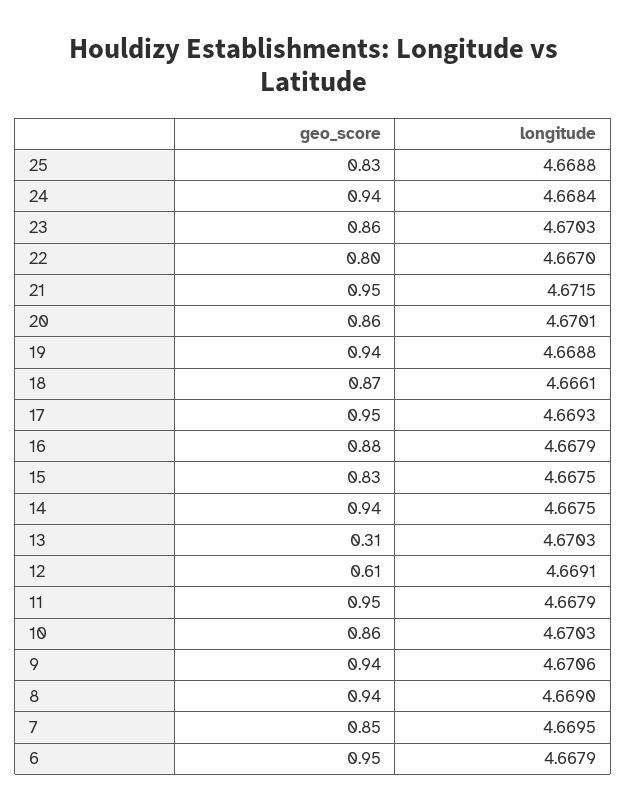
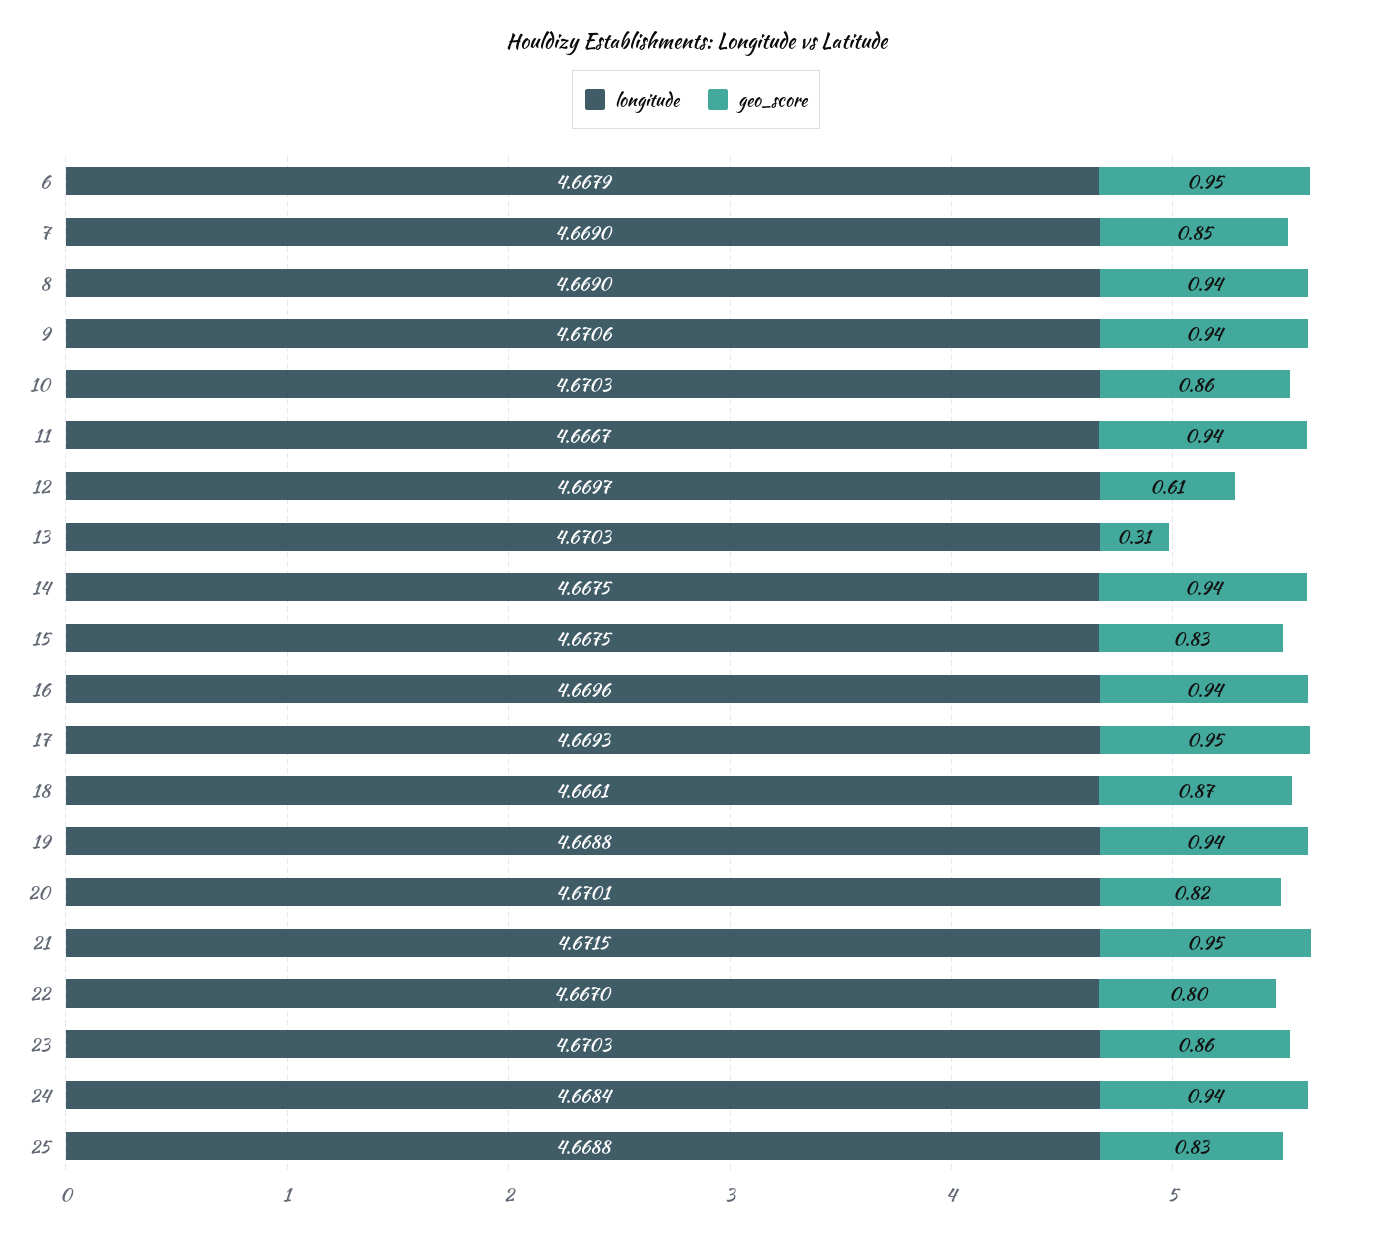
  {
    "geo_score": {
      "25": 0.83,
      "24": 0.94,
      "23": 0.86,
      "22": 0.8,
      "21": 0.95,
-     "20": 0.86,
+     "20": 0.82,
      "19": 0.94,
      "18": 0.87,
      "17": 0.95,
-     "16": 0.88,
+     "16": 0.94,
      "15": 0.83,
      "14": 0.94,
      "13": 0.31,
      "12": 0.61,
-     "11": 0.95,
+     "11": 0.94,
      "10": 0.86,
      "9": 0.94,
      "8": 0.94,
      "7": 0.85,
      "6": 0.95
    },
    "longitude": {
      "25": 4.6688,
      "24": 4.6684,
      "23": 4.6703,
      "22": 4.667,
      "21": 4.6715,
      "20": 4.6701,
      "19": 4.6688,
      "18": 4.6661,
      "17": 4.6693,
-     "16": 4.6679,
+     "16": 4.6696,
      "15": 4.6675,
      "14": 4.6675,
      "13": 4.6703,
-     "12": 4.6691,
+     "12": 4.6697,
-     "11": 4.6679,
+     "11": 4.6667,
      "10": 4.6703,
      "9": 4.6706,
      "8": 4.669,
-     "7": 4.6695,
+     "7": 4.669,
      "6": 4.6679
    }
  }

